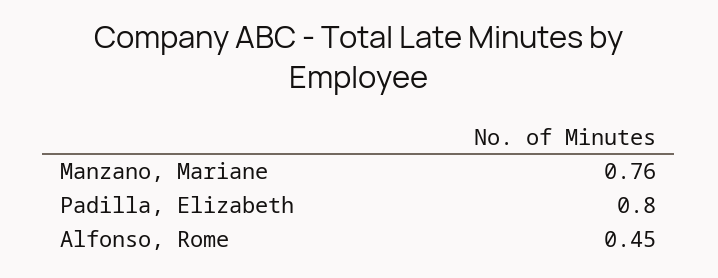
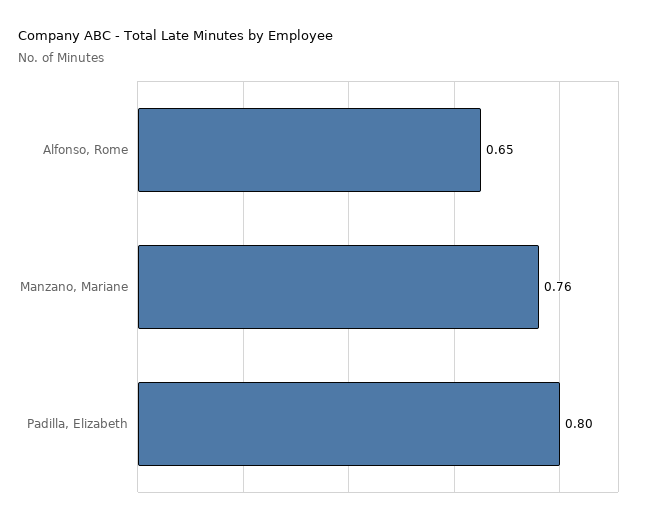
  {
    "Manzano, Mariane": 0.76,
    "Padilla, Elizabeth": 0.8,
-   "Alfonso, Rome": 0.45
+   "Alfonso, Rome": 0.65
  }

